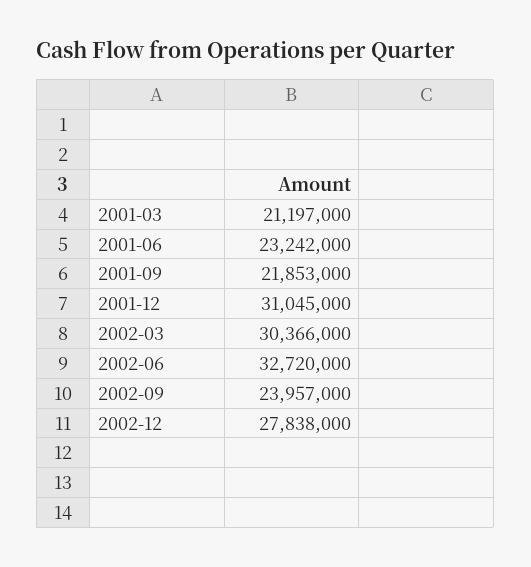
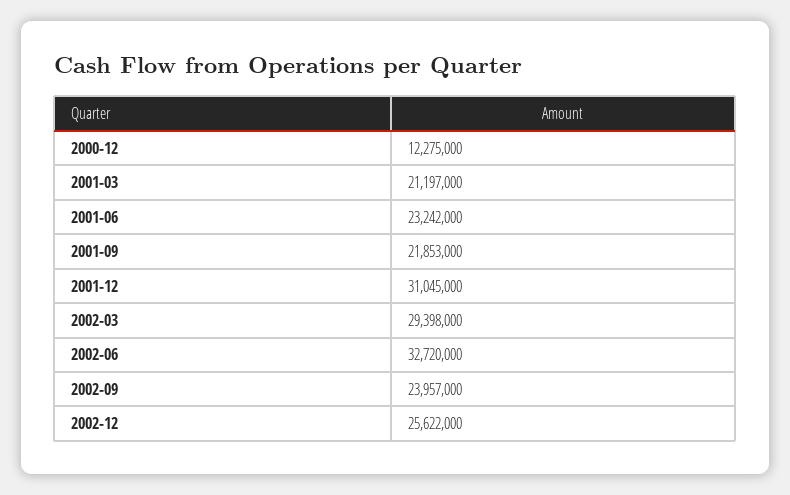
  {
    "2001-03": 21197000,
    "2001-06": 23242000,
    "2001-09": 21853000,
    "2001-12": 31045000,
-   "2002-03": 30366000,
+   "2002-03": 29398000,
    "2002-06": 32720000,
    "2002-09": 23957000,
-   "2002-12": 27838000
+   "2002-12": 25622000,
+   "2000-12": 12275000
  }

